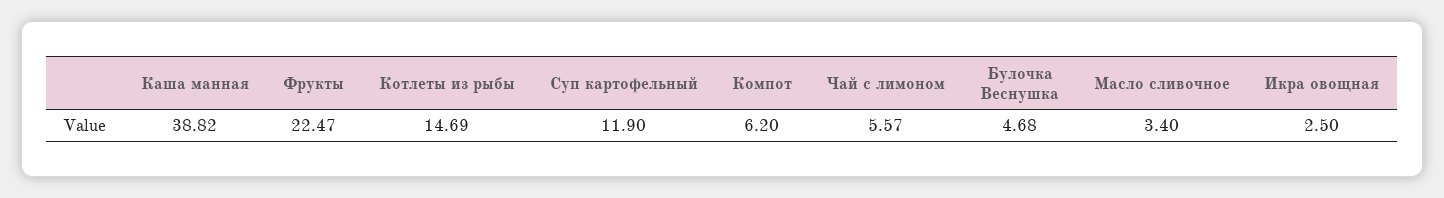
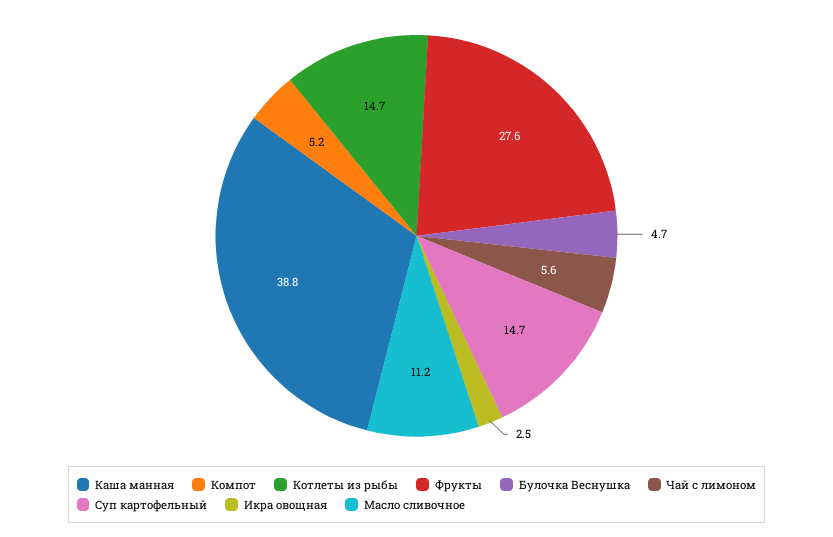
  {
    "Каша манная": 38.82,
-   "Фрукты": 22.47,
+   "Фрукты": 27.6,
    "Котлеты из рыбы": 14.69,
-   "Суп картофельный": 11.9,
+   "Суп картофельный": 14.7,
-   "Компот": 6.2,
+   "Компот": 5.2,
    "Чай с лимоном": 5.57,
    "Булочка Веснушка": 4.68,
-   "Масло сливочное": 3.4,
+   "Масло сливочное": 11.2,
    "Икра овощная": 2.5
  }

